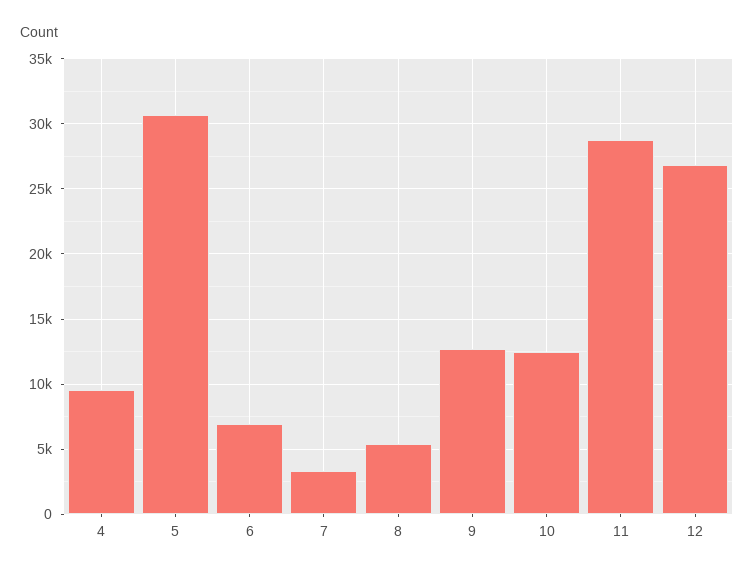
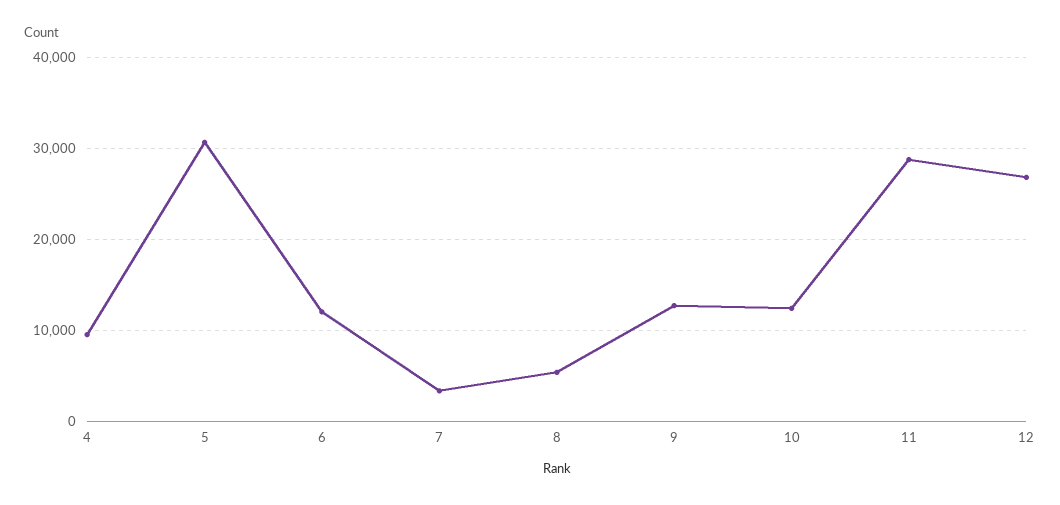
  {
    "4": 9500,
    "5": 30500,
-   "6": 7000,
+   "6": 12000,
    "7": 3500,
    "8": 5500,
    "9": 12500,
    "10": 12500,
    "11": 29000,
    "12": 27000
  }

